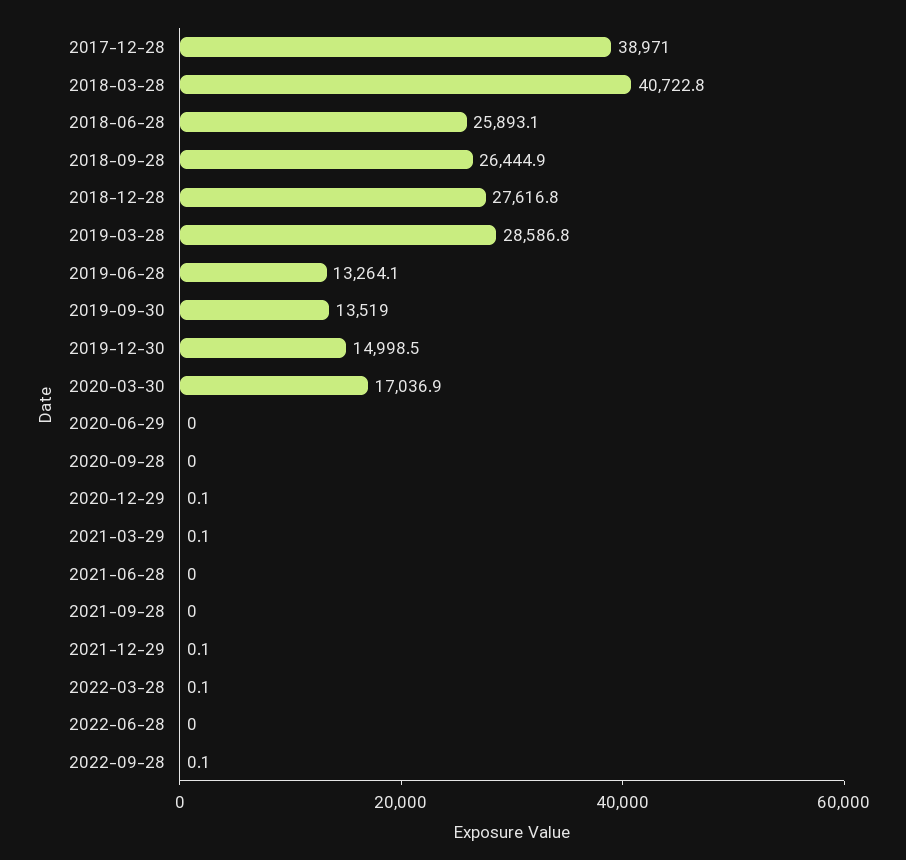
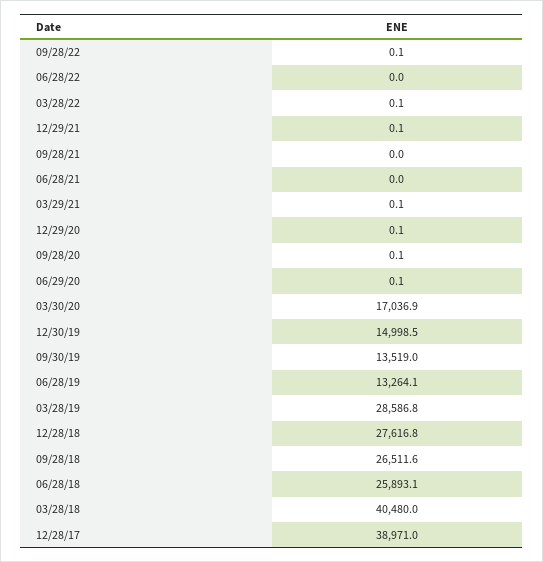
  {
    "2017-12-28": 38971,
-   "2018-03-28": 40722.8,
+   "2018-03-28": 40480,
    "2018-06-28": 25893.1,
-   "2018-09-28": 26444.9,
+   "2018-09-28": 26511.6,
    "2018-12-28": 27616.8,
    "2019-03-28": 28586.8,
    "2019-06-28": 13264.1,
    "2019-09-30": 13519,
    "2019-12-30": 14998.5,
    "2020-03-30": 17036.9,
-   "2020-06-29": 0,
+   "2020-06-29": 0.1,
-   "2020-09-28": 0,
+   "2020-09-28": 0.1,
    "2020-12-29": 0.1,
    "2021-03-29": 0.1,
    "2021-06-28": 0,
    "2021-09-28": 0,
    "2021-12-29": 0.1,
    "2022-03-28": 0.1,
    "2022-06-28": 0,
    "2022-09-28": 0.1
  }

